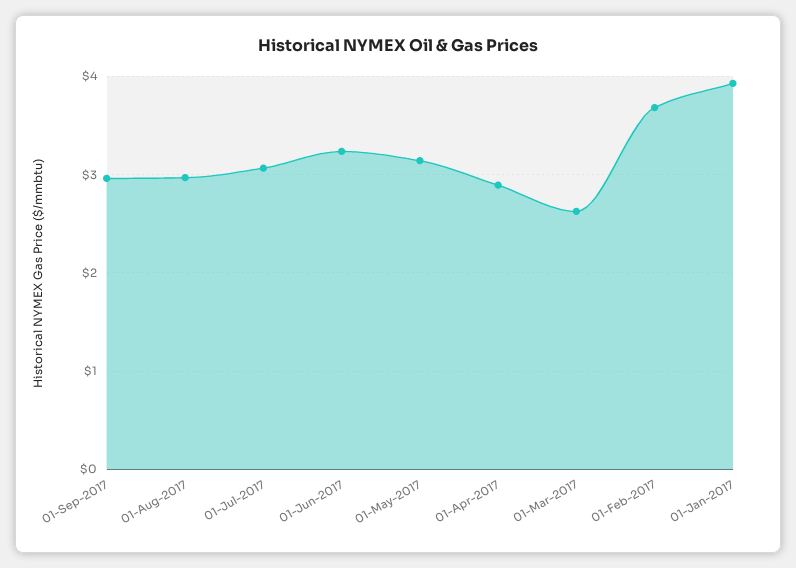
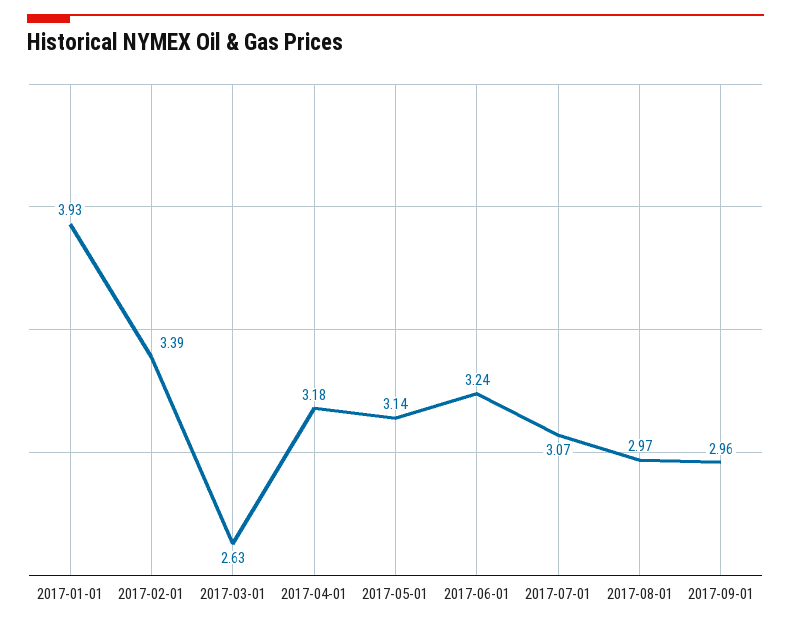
  {
    "01-Sep-2017": 2.96,
    "01-Aug-2017": 2.97,
    "01-Jul-2017": 3.07,
    "01-Jun-2017": 3.24,
    "01-May-2017": 3.14,
-   "01-Apr-2017": 2.9,
+   "01-Apr-2017": 3.18,
    "01-Mar-2017": 2.63,
-   "01-Feb-2017": 3.7,
+   "01-Feb-2017": 3.39,
    "01-Jan-2017": 3.93
  }

